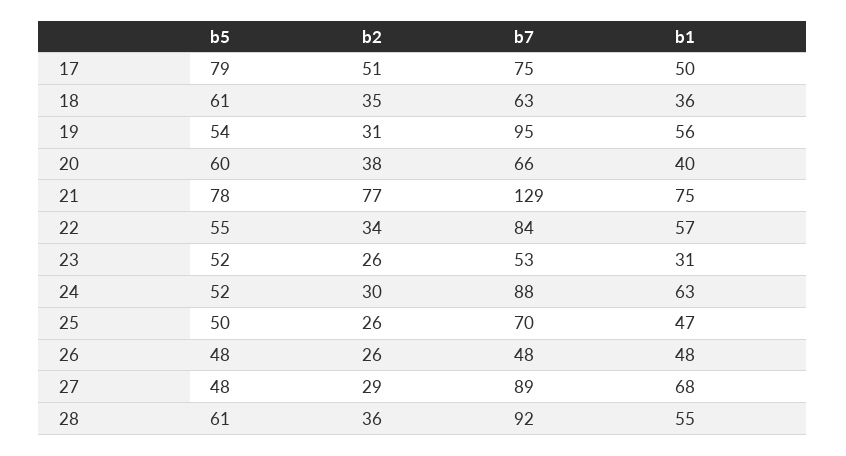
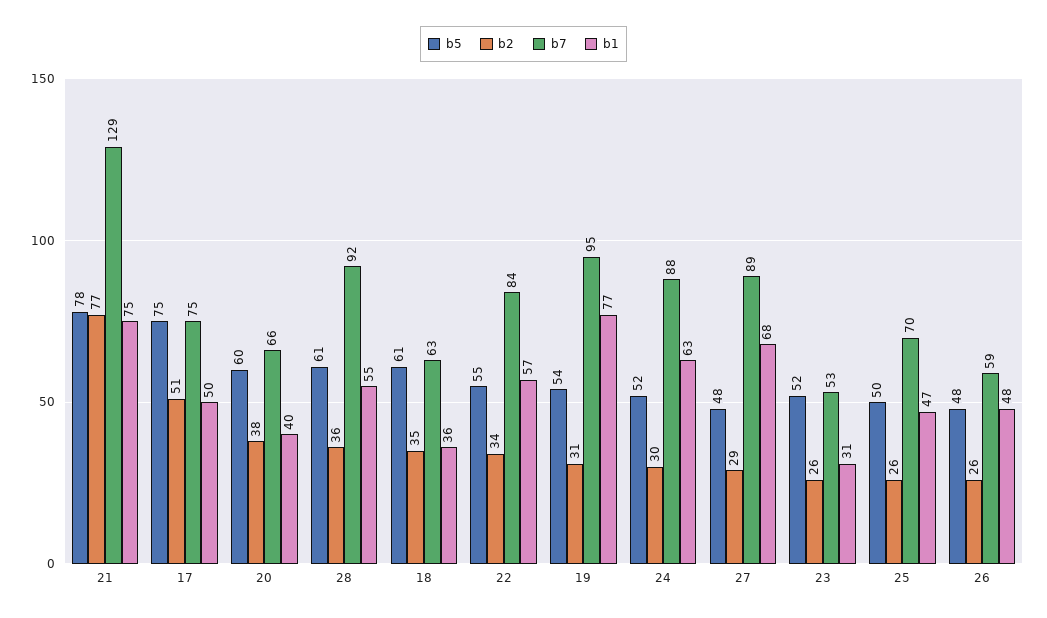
  {
    "b5": {
-     "17": 79,
+     "17": 75,
      "18": 61,
      "19": 54,
      "20": 60,
      "21": 78,
      "22": 55,
      "23": 52,
      "24": 52,
      "25": 50,
      "26": 48,
      "27": 48,
      "28": 61
    },
    "b2": {
      "17": 51,
      "18": 35,
      "19": 31,
      "20": 38,
      "21": 77,
      "22": 34,
      "23": 26,
      "24": 30,
      "25": 26,
      "26": 26,
      "27": 29,
      "28": 36
    },
    "b7": {
      "17": 75,
      "18": 63,
      "19": 95,
      "20": 66,
      "21": 129,
      "22": 84,
      "23": 53,
      "24": 88,
      "25": 70,
-     "26": 48,
+     "26": 59,
      "27": 89,
      "28": 92
    },
    "b1": {
      "17": 50,
      "18": 36,
-     "19": 56,
+     "19": 77,
      "20": 40,
      "21": 75,
      "22": 57,
      "23": 31,
      "24": 63,
      "25": 47,
      "26": 48,
      "27": 68,
      "28": 55
    }
  }

